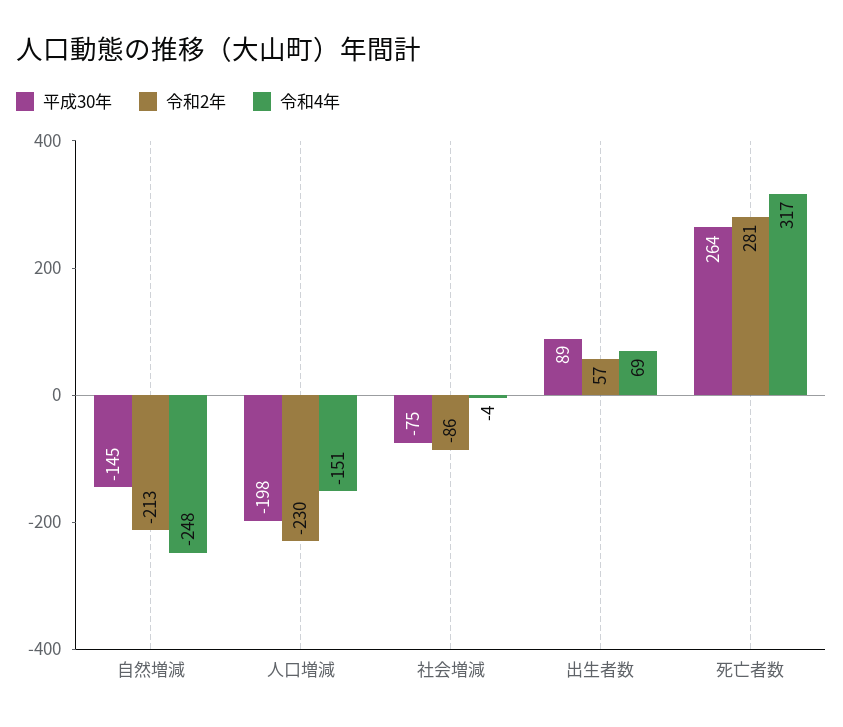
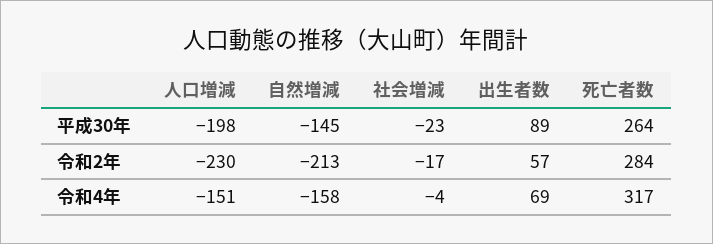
  {
    "平成30年": {
      "自然増減": -145,
      "人口増減": -198,
-     "社会増減": -75,
+     "社会増減": -23,
      "出生者数": 89,
      "死亡者数": 264
    },
    "令和2年": {
      "自然増減": -213,
      "人口増減": -230,
-     "社会増減": -86,
+     "社会増減": -17,
      "出生者数": 57,
-     "死亡者数": 281
+     "死亡者数": 284
    },
    "令和4年": {
-     "自然増減": -248,
+     "自然増減": -158,
      "人口増減": -151,
      "社会増減": -4,
      "出生者数": 69,
      "死亡者数": 317
    }
  }

